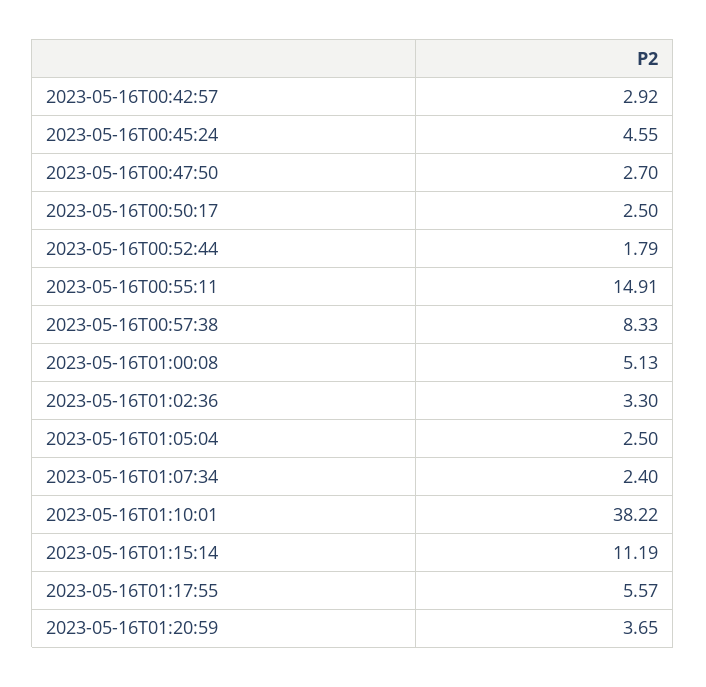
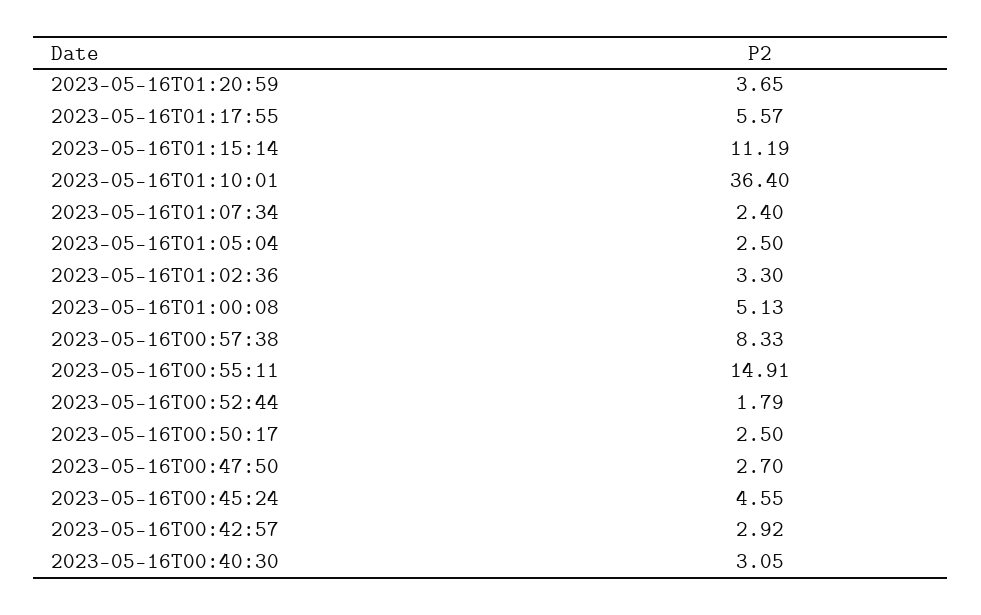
  {
    "2023-05-16T00:42:57": 2.92,
    "2023-05-16T00:45:24": 4.55,
    "2023-05-16T00:47:50": 2.7,
    "2023-05-16T00:50:17": 2.5,
    "2023-05-16T00:52:44": 1.79,
    "2023-05-16T00:55:11": 14.91,
    "2023-05-16T00:57:38": 8.33,
    "2023-05-16T01:00:08": 5.13,
    "2023-05-16T01:02:36": 3.3,
    "2023-05-16T01:05:04": 2.5,
    "2023-05-16T01:07:34": 2.4,
-   "2023-05-16T01:10:01": 38.22,
+   "2023-05-16T01:10:01": 36.4,
    "2023-05-16T01:15:14": 11.19,
    "2023-05-16T01:17:55": 5.57,
-   "2023-05-16T01:20:59": 3.65
+   "2023-05-16T01:20:59": 3.65,
+   "2023-05-16T00:40:30": 3.05
  }

